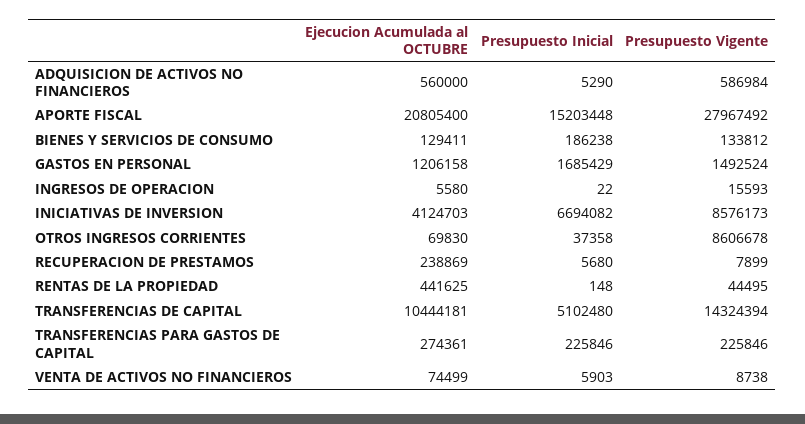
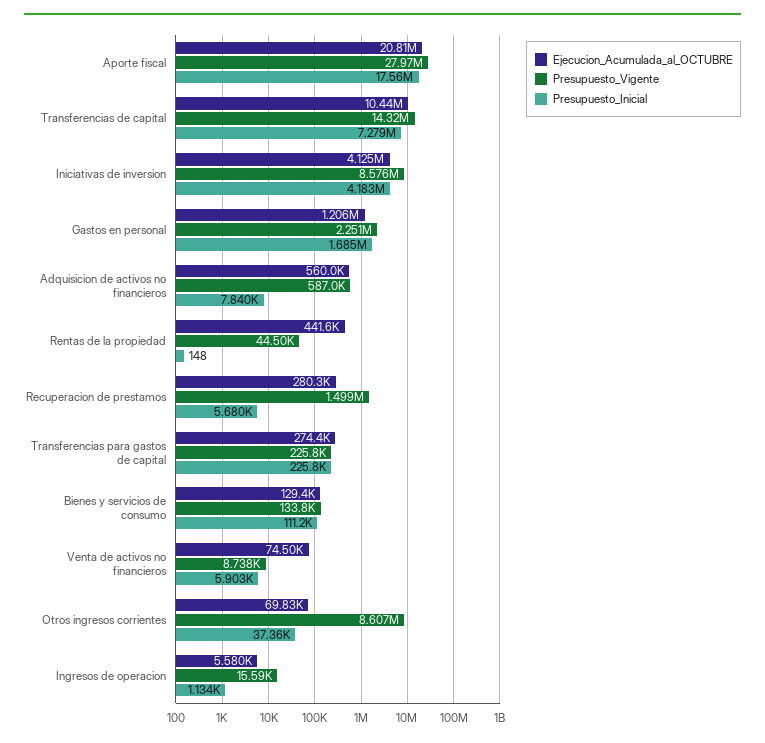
  {
    "Ejecucion Acumulada al OCTUBRE": {
      "ADQUISICION DE ACTIVOS NO FINANCIEROS": 560000,
      "APORTE FISCAL": 20805400,
      "BIENES Y SERVICIOS DE CONSUMO": 129411,
      "GASTOS EN PERSONAL": 1206158,
      "INGRESOS DE OPERACION": 5580,
      "INICIATIVAS DE INVERSION": 4124703,
      "OTROS INGRESOS CORRIENTES": 69830,
-     "RECUPERACION DE PRESTAMOS": 238869,
+     "RECUPERACION DE PRESTAMOS": 280300,
      "RENTAS DE LA PROPIEDAD": 441625,
      "TRANSFERENCIAS DE CAPITAL": 10444181,
      "TRANSFERENCIAS PARA GASTOS DE CAPITAL": 274361,
      "VENTA DE ACTIVOS NO FINANCIEROS": 74499
    },
    "Presupuesto Inicial": {
-     "ADQUISICION DE ACTIVOS NO FINANCIEROS": 5290,
+     "ADQUISICION DE ACTIVOS NO FINANCIEROS": 7840,
-     "APORTE FISCAL": 15203448,
+     "APORTE FISCAL": 17560000,
-     "BIENES Y SERVICIOS DE CONSUMO": 186238,
+     "BIENES Y SERVICIOS DE CONSUMO": 111200,
      "GASTOS EN PERSONAL": 1685429,
-     "INGRESOS DE OPERACION": 22,
+     "INGRESOS DE OPERACION": 1134,
-     "INICIATIVAS DE INVERSION": 6694082,
+     "INICIATIVAS DE INVERSION": 4183000,
      "OTROS INGRESOS CORRIENTES": 37358,
      "RECUPERACION DE PRESTAMOS": 5680,
      "RENTAS DE LA PROPIEDAD": 148,
-     "TRANSFERENCIAS DE CAPITAL": 5102480,
+     "TRANSFERENCIAS DE CAPITAL": 7279000,
      "TRANSFERENCIAS PARA GASTOS DE CAPITAL": 225846,
      "VENTA DE ACTIVOS NO FINANCIEROS": 5903
    },
    "Presupuesto Vigente": {
      "ADQUISICION DE ACTIVOS NO FINANCIEROS": 586984,
      "APORTE FISCAL": 27967492,
      "BIENES Y SERVICIOS DE CONSUMO": 133812,
-     "GASTOS EN PERSONAL": 1492524,
+     "GASTOS EN PERSONAL": 2251000,
      "INGRESOS DE OPERACION": 15593,
      "INICIATIVAS DE INVERSION": 8576173,
      "OTROS INGRESOS CORRIENTES": 8606678,
-     "RECUPERACION DE PRESTAMOS": 7899,
+     "RECUPERACION DE PRESTAMOS": 1499000,
      "RENTAS DE LA PROPIEDAD": 44495,
      "TRANSFERENCIAS DE CAPITAL": 14324394,
      "TRANSFERENCIAS PARA GASTOS DE CAPITAL": 225846,
      "VENTA DE ACTIVOS NO FINANCIEROS": 8738
    }
  }

